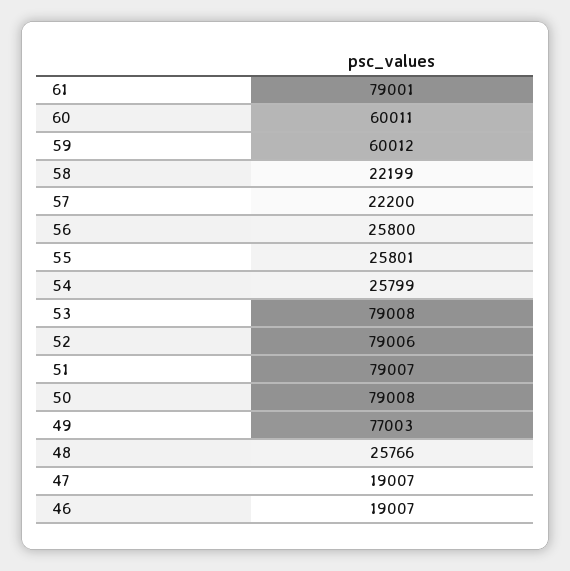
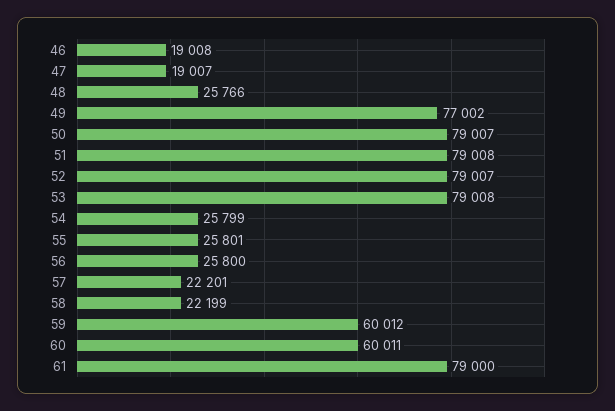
  {
-   "61": 79001,
+   "61": 79000,
    "60": 60011,
    "59": 60012,
    "58": 22199,
-   "57": 22200,
+   "57": 22201,
    "56": 25800,
    "55": 25801,
    "54": 25799,
    "53": 79008,
-   "52": 79006,
+   "52": 79007,
-   "51": 79007,
+   "51": 79008,
-   "50": 79008,
+   "50": 79007,
-   "49": 77003,
+   "49": 77002,
    "48": 25766,
    "47": 19007,
-   "46": 19007
+   "46": 19008
  }

